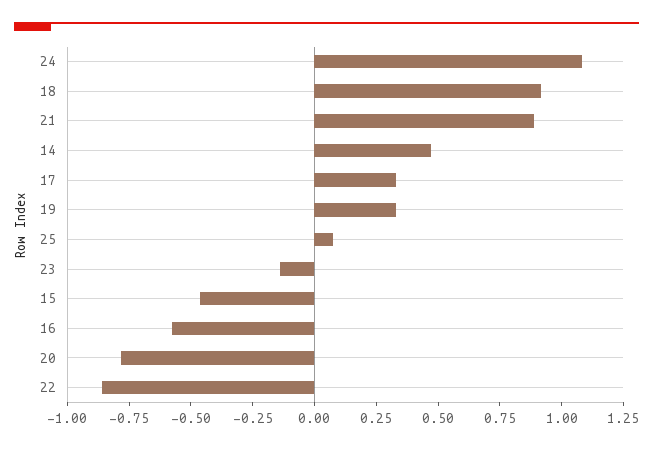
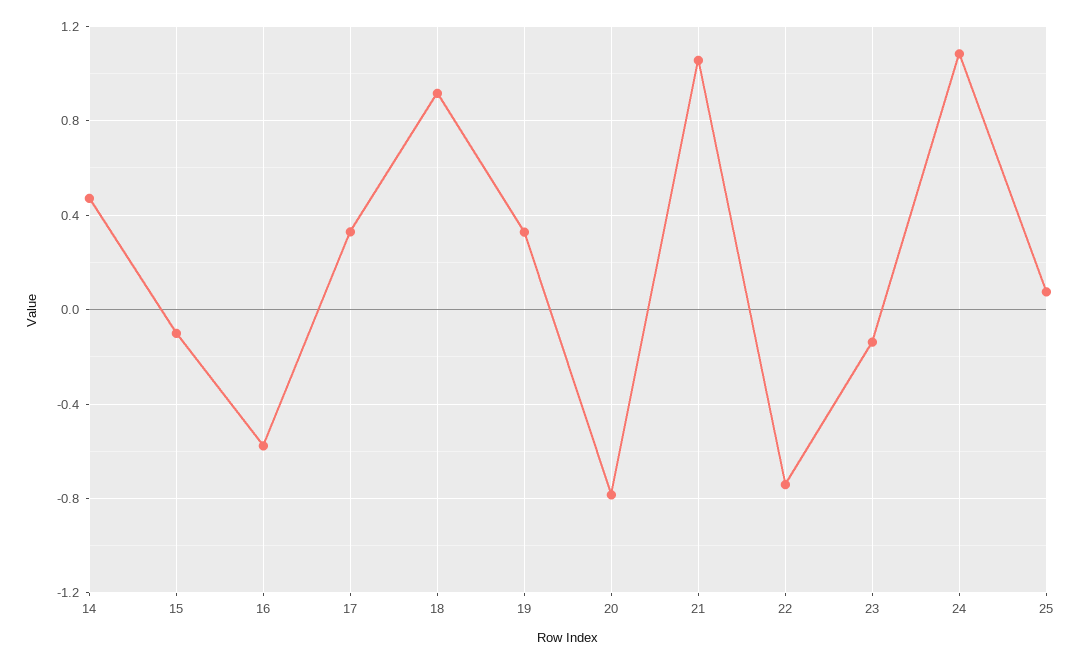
  {
    "24": 1.1,
    "18": 0.9,
-   "21": 0.9,
+   "21": 1.05,
    "14": 0.45,
    "17": 0.35,
    "19": 0.35,
    "25": 0.1,
    "23": -0.15,
-   "15": -0.45,
+   "15": -0.1,
    "16": -0.6,
    "20": -0.8,
-   "22": -0.85
+   "22": -0.75
  }

